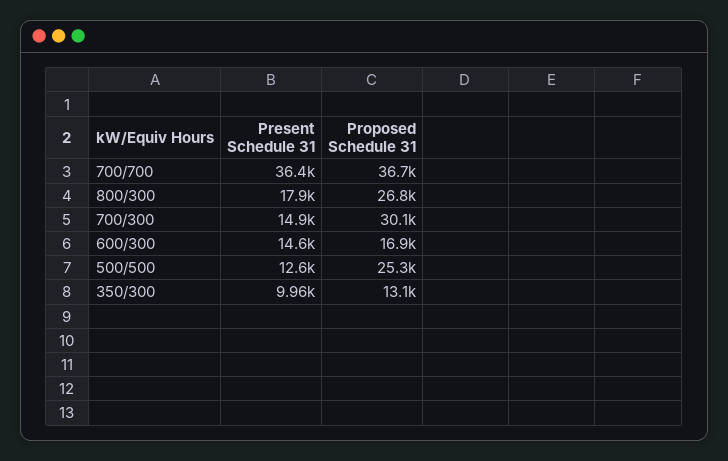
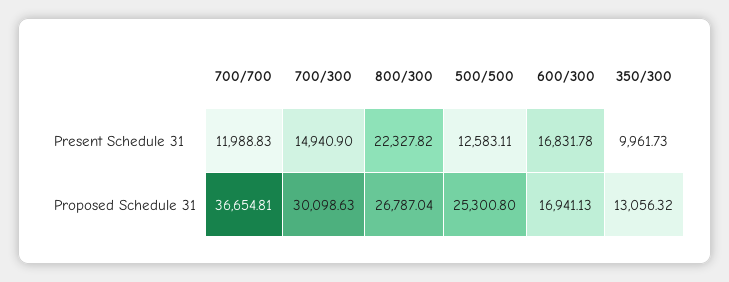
  {
    "Present Schedule 31": {
-     "700/700": 36400,
+     "700/700": 11988.83,
-     "800/300": 17900,
+     "800/300": 22327.82,
      "700/300": 14940.9,
-     "600/300": 14600,
+     "600/300": 16831.78,
      "500/500": 12583.11,
      "350/300": 9961.73
    },
    "Proposed Schedule 31": {
      "700/700": 36654.81,
      "800/300": 26787.04,
      "700/300": 30098.63,
      "600/300": 16941.13,
      "500/500": 25300.8,
      "350/300": 13056.32
    }
  }

